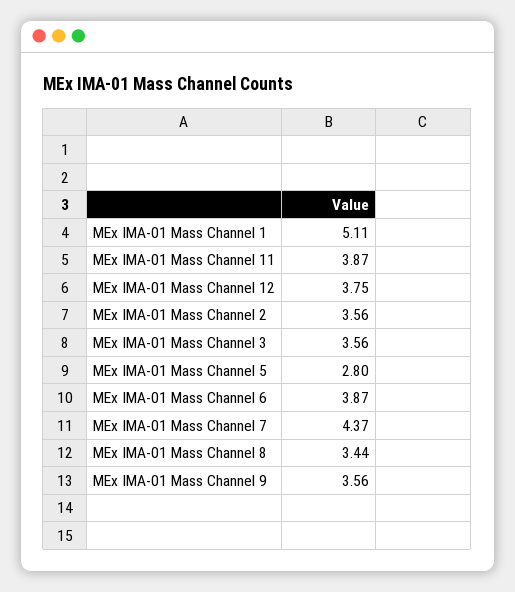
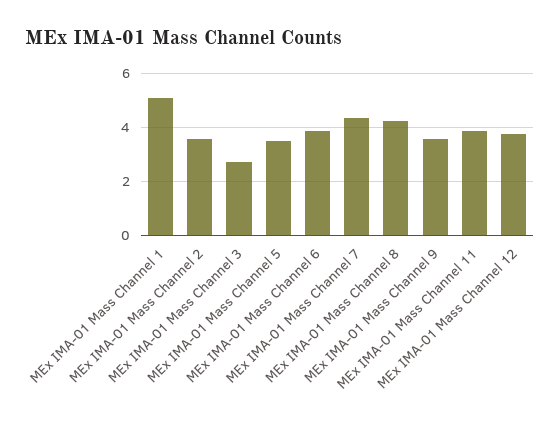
  {
    "MEx IMA-01 Mass Channel 1": 5.11,
    "MEx IMA-01 Mass Channel 11": 3.87,
    "MEx IMA-01 Mass Channel 12": 3.75,
    "MEx IMA-01 Mass Channel 2": 3.56,
-   "MEx IMA-01 Mass Channel 3": 3.56,
+   "MEx IMA-01 Mass Channel 3": 2.75,
-   "MEx IMA-01 Mass Channel 5": 2.8,
+   "MEx IMA-01 Mass Channel 5": 3.5,
    "MEx IMA-01 Mass Channel 6": 3.87,
    "MEx IMA-01 Mass Channel 7": 4.37,
-   "MEx IMA-01 Mass Channel 8": 3.44,
+   "MEx IMA-01 Mass Channel 8": 4.25,
    "MEx IMA-01 Mass Channel 9": 3.56
  }

